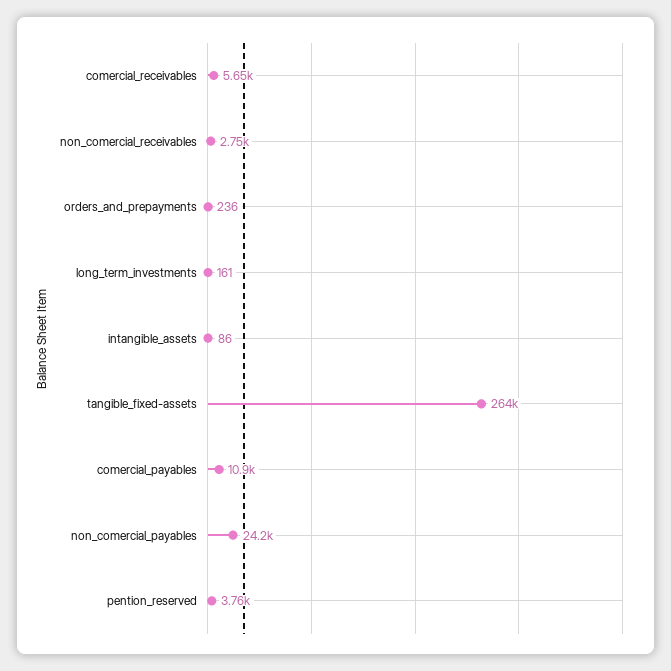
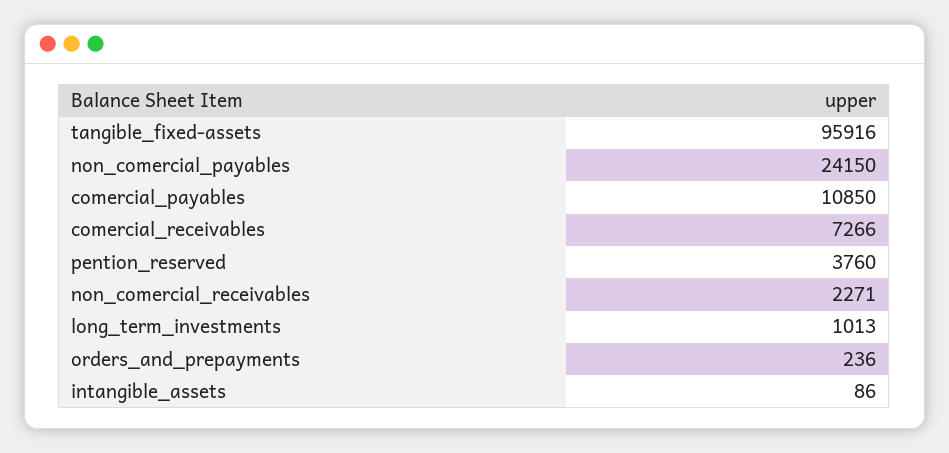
  {
-   "comercial_receivables": 5650,
+   "comercial_receivables": 7266,
-   "non_comercial_receivables": 2750,
+   "non_comercial_receivables": 2271,
    "orders_and_prepayments": 236,
-   "long_term_investments": 161,
+   "long_term_investments": 1013,
    "intangible_assets": 86,
-   "tangible_fixed-assets": 264000,
+   "tangible_fixed-assets": 95916,
    "comercial_payables": 10850,
    "non_comercial_payables": 24150,
    "pention_reserved": 3760
  }

